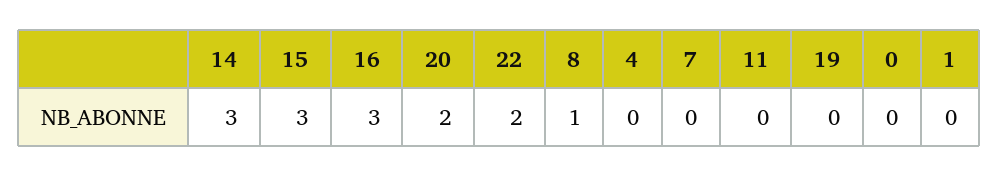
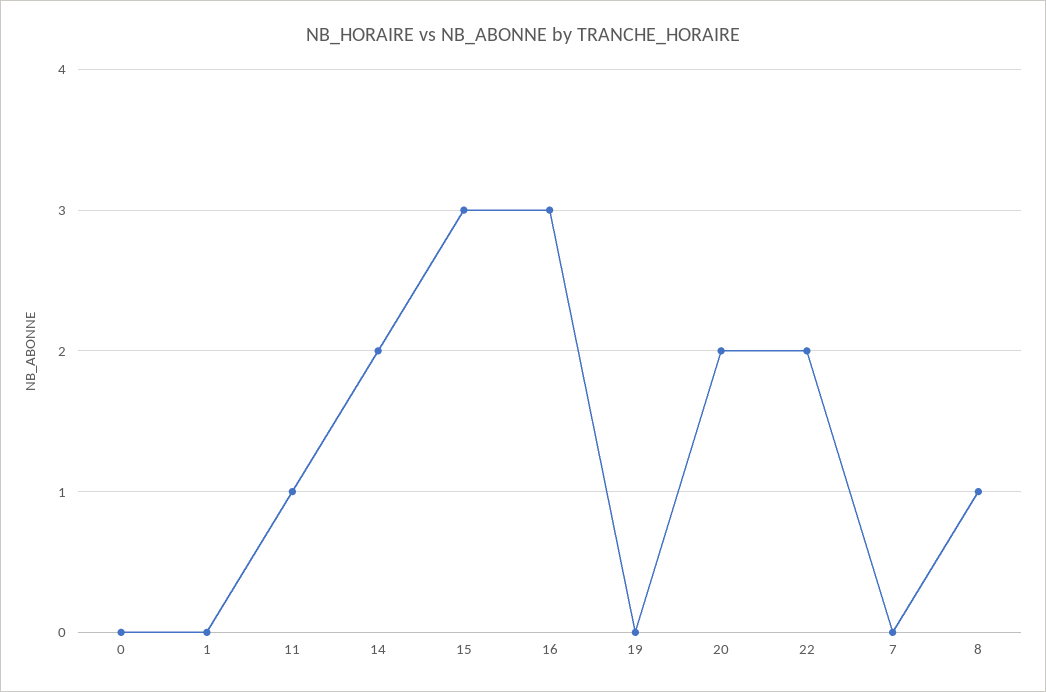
  {
-   "14": 3,
+   "14": 2,
    "15": 3,
    "16": 3,
    "20": 2,
    "22": 2,
    "8": 1,
-   "4": 0,
    "7": 0,
-   "11": 0,
+   "11": 1,
    "19": 0,
    "0": 0,
    "1": 0
  }

